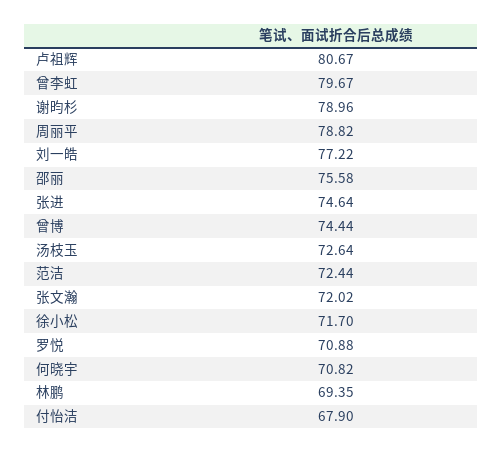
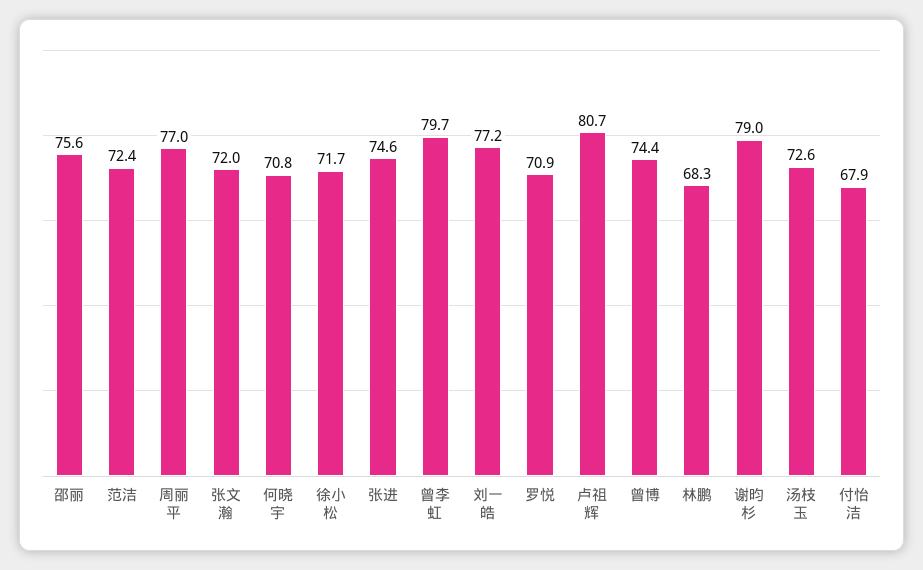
  {
    "卢祖辉": 80.67,
    "曾李虹": 79.67,
    "谢昀杉": 78.96,
-   "周丽平": 78.82,
+   "周丽平": 77,
    "刘一皓": 77.22,
    "邵丽": 75.58,
    "张进": 74.64,
    "曾博": 74.44,
    "汤枝玉": 72.64,
    "范洁": 72.44,
    "张文瀚": 72.02,
    "徐小松": 71.7,
    "罗悦": 70.88,
    "何晓宇": 70.82,
-   "林鹏": 69.35,
+   "林鹏": 68.3,
    "付怡洁": 67.9
  }

